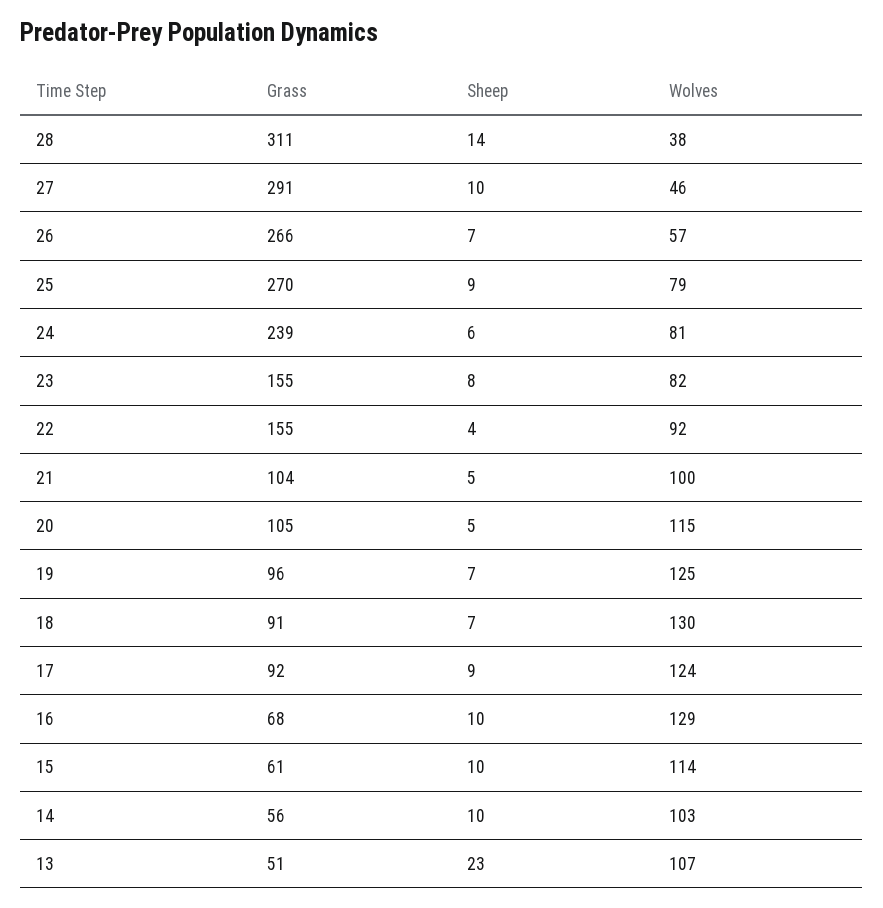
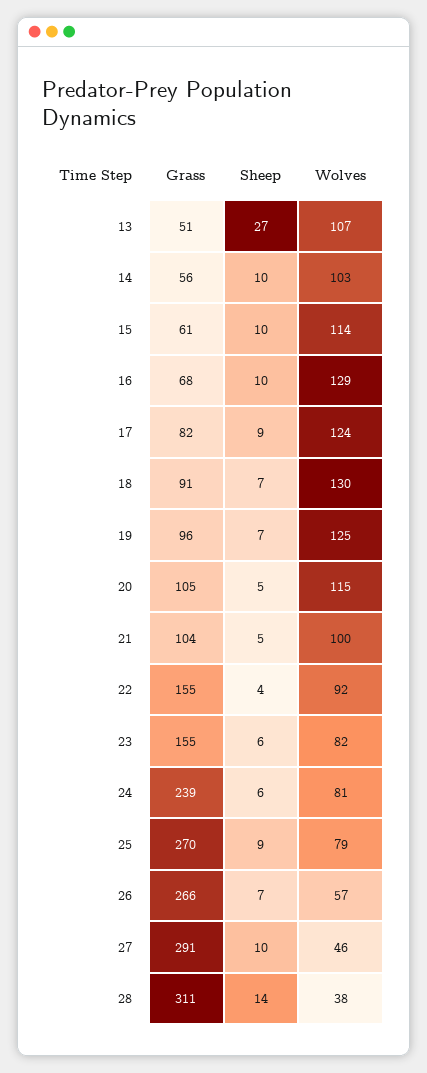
  {
    "Grass": {
      "28": 311,
      "27": 291,
      "26": 266,
      "25": 270,
      "24": 239,
      "23": 155,
      "22": 155,
      "21": 104,
      "20": 105,
      "19": 96,
      "18": 91,
-     "17": 92,
+     "17": 82,
      "16": 68,
      "15": 61,
      "14": 56,
      "13": 51
    },
    "Sheep": {
      "28": 14,
      "27": 10,
      "26": 7,
      "25": 9,
      "24": 6,
-     "23": 8,
+     "23": 6,
      "22": 4,
      "21": 5,
      "20": 5,
      "19": 7,
      "18": 7,
      "17": 9,
      "16": 10,
      "15": 10,
      "14": 10,
-     "13": 23
+     "13": 27
    },
    "Wolves": {
      "28": 38,
      "27": 46,
      "26": 57,
      "25": 79,
      "24": 81,
      "23": 82,
      "22": 92,
      "21": 100,
      "20": 115,
      "19": 125,
      "18": 130,
      "17": 124,
      "16": 129,
      "15": 114,
      "14": 103,
      "13": 107
    }
  }

